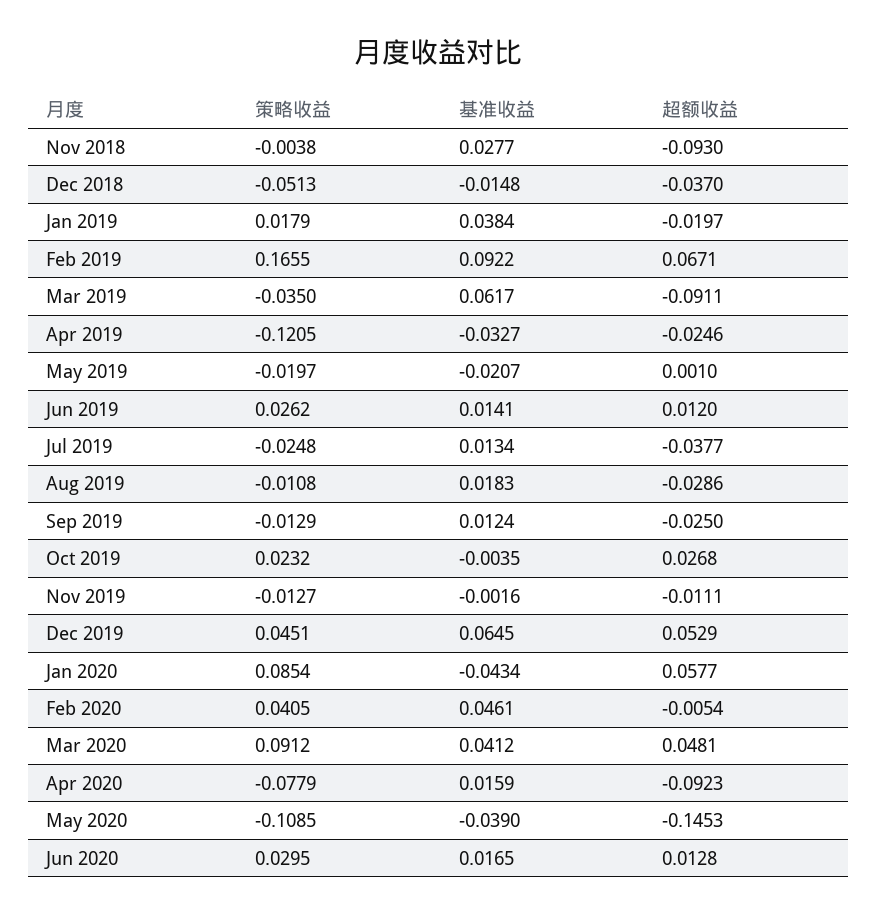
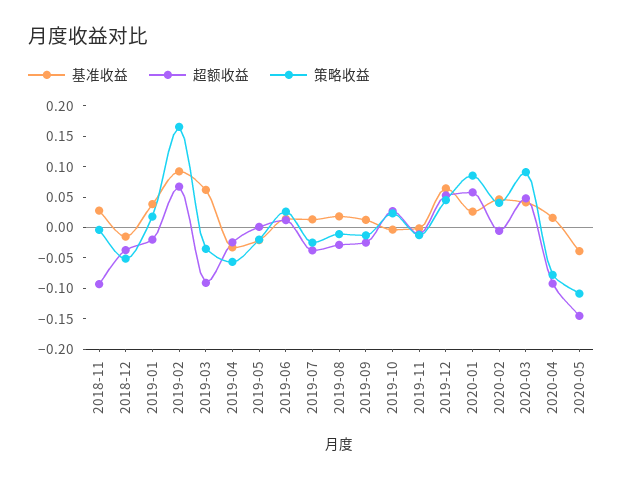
  {
    "策略收益": {
      "Nov 2018": -0.0038,
      "Dec 2018": -0.0513,
      "Jan 2019": 0.0179,
      "Feb 2019": 0.1655,
      "Mar 2019": -0.035,
-     "Apr 2019": -0.1205,
+     "Apr 2019": -0.05,
      "May 2019": -0.0197,
      "Jun 2019": 0.0262,
      "Jul 2019": -0.0248,
      "Aug 2019": -0.0108,
      "Sep 2019": -0.0129,
      "Oct 2019": 0.0232,
      "Nov 2019": -0.0127,
      "Dec 2019": 0.0451,
      "Jan 2020": 0.0854,
      "Feb 2020": 0.0405,
      "Mar 2020": 0.0912,
      "Apr 2020": -0.0779,
-     "May 2020": -0.1085,
+     "May 2020": -0.1085
-     "Jun 2020": 0.0295
    },
    "基准收益": {
      "Nov 2018": 0.0277,
      "Dec 2018": -0.0148,
      "Jan 2019": 0.0384,
      "Feb 2019": 0.0922,
      "Mar 2019": 0.0617,
      "Apr 2019": -0.0327,
      "May 2019": -0.0207,
      "Jun 2019": 0.0141,
      "Jul 2019": 0.0134,
      "Aug 2019": 0.0183,
      "Sep 2019": 0.0124,
      "Oct 2019": -0.0035,
      "Nov 2019": -0.0016,
      "Dec 2019": 0.0645,
-     "Jan 2020": -0.0434,
+     "Jan 2020": 0.025,
      "Feb 2020": 0.0461,
      "Mar 2020": 0.0412,
      "Apr 2020": 0.0159,
-     "May 2020": -0.039,
+     "May 2020": -0.039
-     "Jun 2020": 0.0165
    },
    "超额收益": {
      "Nov 2018": -0.093,
      "Dec 2018": -0.037,
      "Jan 2019": -0.0197,
      "Feb 2019": 0.0671,
      "Mar 2019": -0.0911,
      "Apr 2019": -0.0246,
      "May 2019": 0.001,
      "Jun 2019": 0.012,
      "Jul 2019": -0.0377,
      "Aug 2019": -0.0286,
      "Sep 2019": -0.025,
      "Oct 2019": 0.0268,
      "Nov 2019": -0.0111,
      "Dec 2019": 0.0529,
      "Jan 2020": 0.0577,
      "Feb 2020": -0.0054,
      "Mar 2020": 0.0481,
      "Apr 2020": -0.0923,
-     "May 2020": -0.1453,
+     "May 2020": -0.1453
-     "Jun 2020": 0.0128
    }
  }

